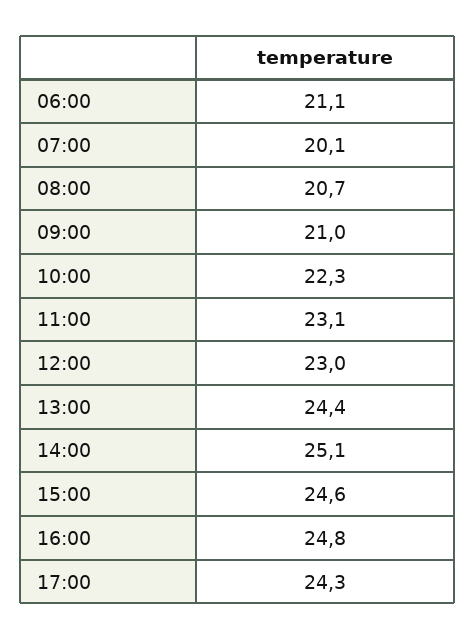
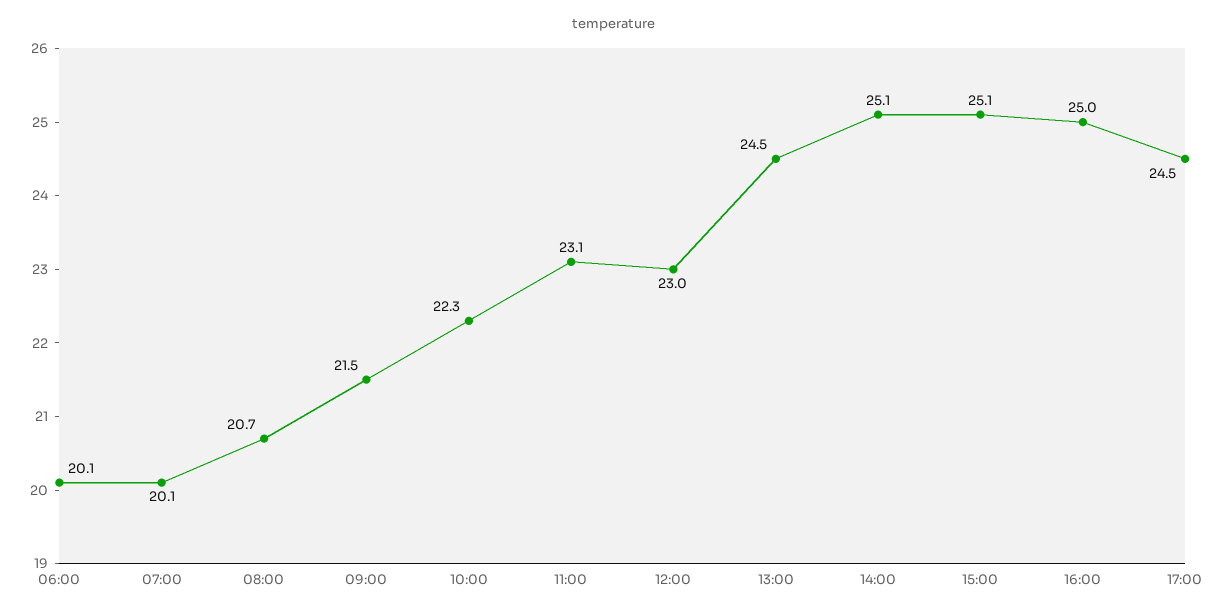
  {
-   "06:00": 21.1,
+   "06:00": 20.1,
    "07:00": 20.1,
    "08:00": 20.7,
-   "09:00": 21,
+   "09:00": 21.5,
    "10:00": 22.3,
    "11:00": 23.1,
    "12:00": 23,
-   "13:00": 24.4,
+   "13:00": 24.5,
    "14:00": 25.1,
-   "15:00": 24.6,
+   "15:00": 25.1,
-   "16:00": 24.8,
+   "16:00": 25,
-   "17:00": 24.3
+   "17:00": 24.5
  }

